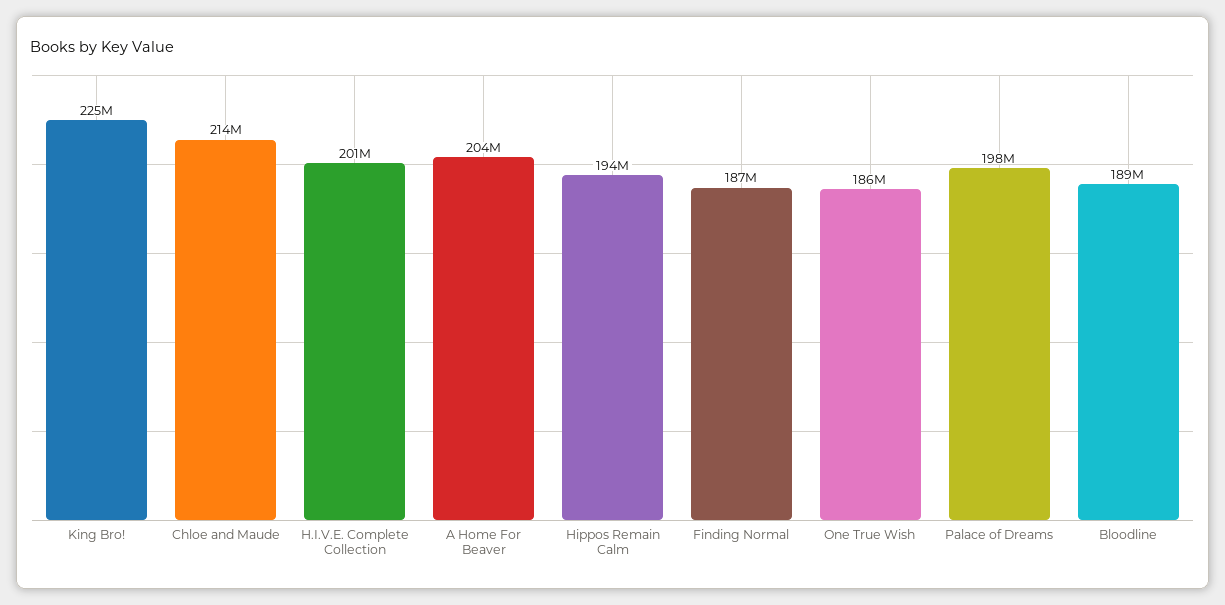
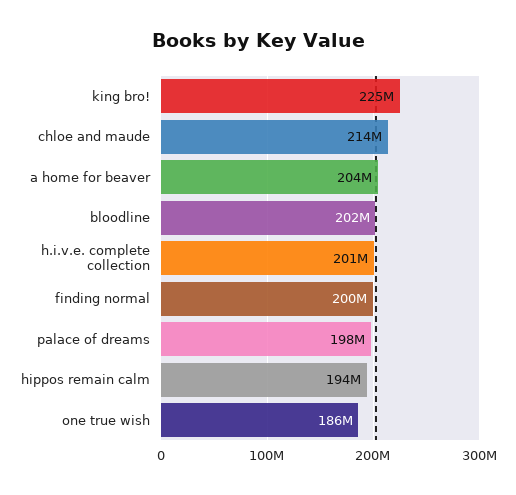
  {
    "King Bro!": 225000000,
    "Chloe and Maude": 214000000,
    "H.I.V.E. Complete Collection": 201000000,
    "A Home For Beaver": 204000000,
    "Hippos Remain Calm": 194000000,
-   "Finding Normal": 187000000,
+   "Finding Normal": 200000000,
    "One True Wish": 186000000,
    "Palace of Dreams": 198000000,
-   "Bloodline": 189000000
+   "Bloodline": 202000000
  }

